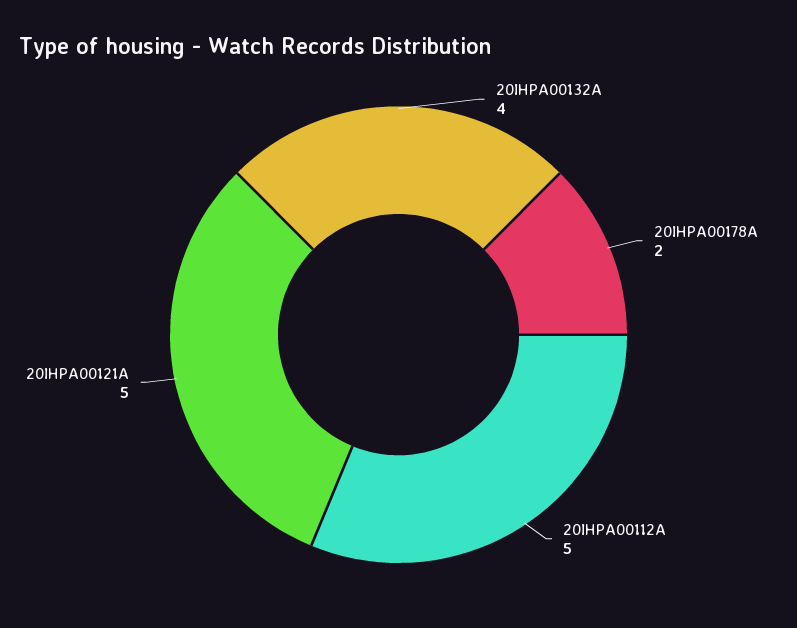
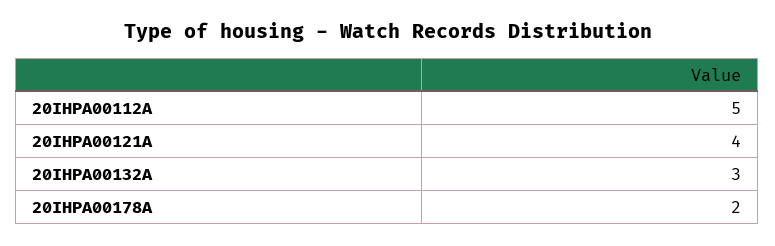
  {
-   "20IHPA00132A": 4,
+   "20IHPA00132A": 3,
    "20IHPA00178A": 2,
    "20IHPA00112A": 5,
-   "20IHPA00121A": 5
+   "20IHPA00121A": 4
  }

